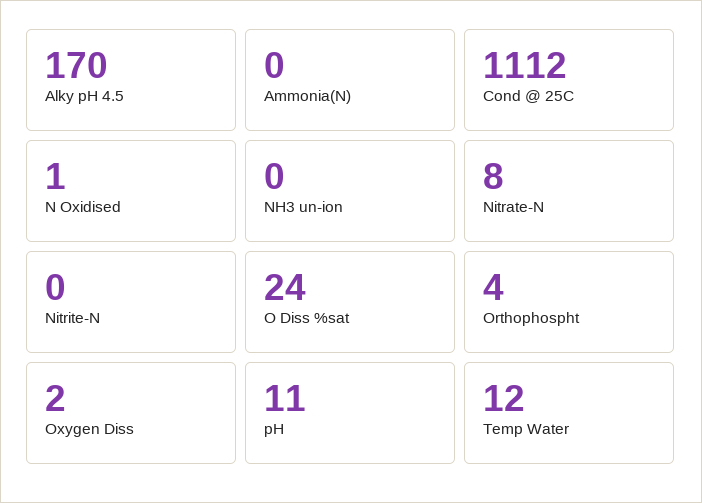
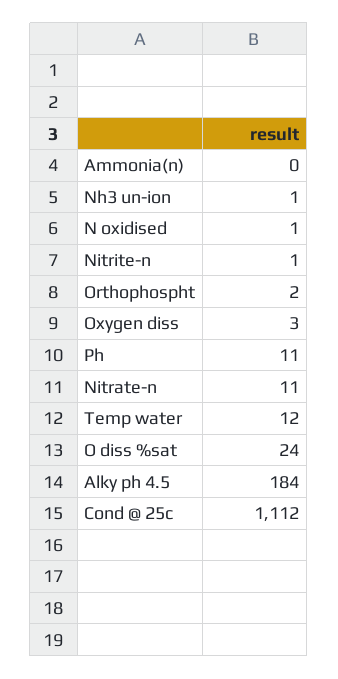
  {
-   "Alky pH 4.5": 170,
+   "Alky pH 4.5": 184,
    "Ammonia(N)": 0,
    "Cond @ 25C": 1112,
    "N Oxidised": 1,
-   "NH3 un-ion": 0,
+   "NH3 un-ion": 1,
-   "Nitrate-N": 8,
+   "Nitrate-N": 11,
-   "Nitrite-N": 0,
+   "Nitrite-N": 1,
    "O Diss %sat": 24,
-   "Orthophospht": 4,
+   "Orthophospht": 2,
-   "Oxygen Diss": 2,
+   "Oxygen Diss": 3,
    "pH": 11,
    "Temp Water": 12
  }

